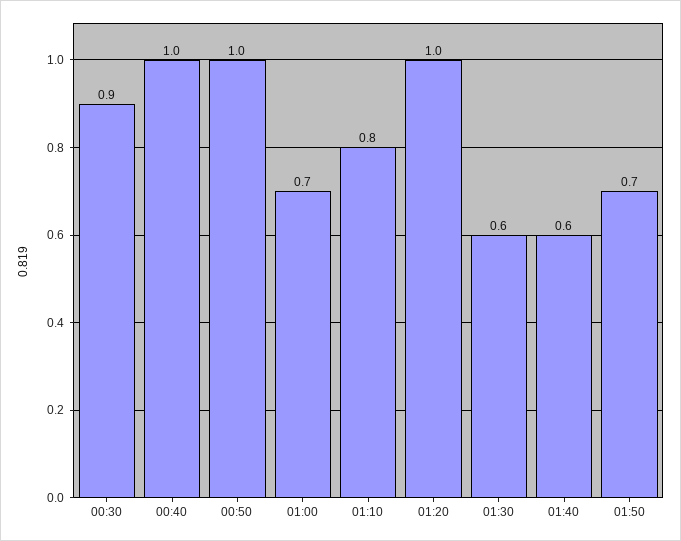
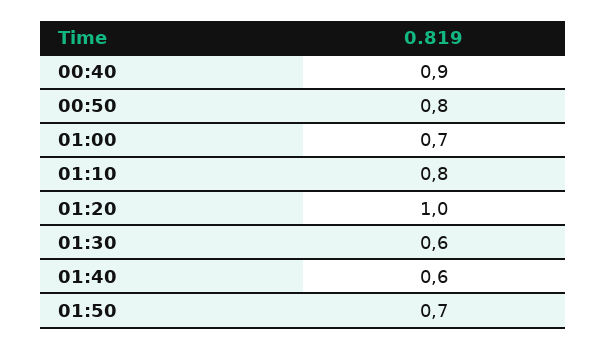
  {
-   "00:30": 0.9,
-   "00:40": 1,
+   "00:40": 0.9,
-   "00:50": 1,
+   "00:50": 0.8,
    "01:00": 0.7,
    "01:10": 0.8,
    "01:20": 1,
    "01:30": 0.6,
    "01:40": 0.6,
    "01:50": 0.7
  }

